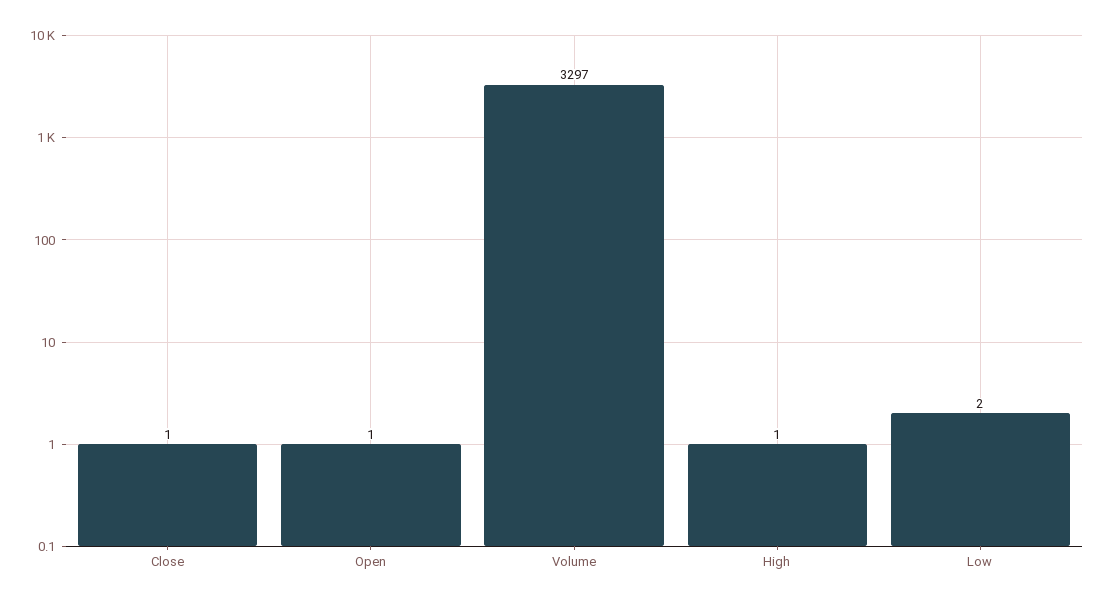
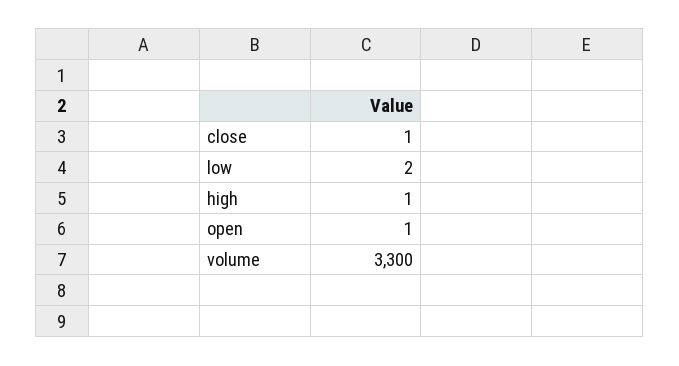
  {
    "Close": 1,
    "Open": 1,
-   "Volume": 3297,
+   "Volume": 3300,
    "High": 1,
    "Low": 2
  }

